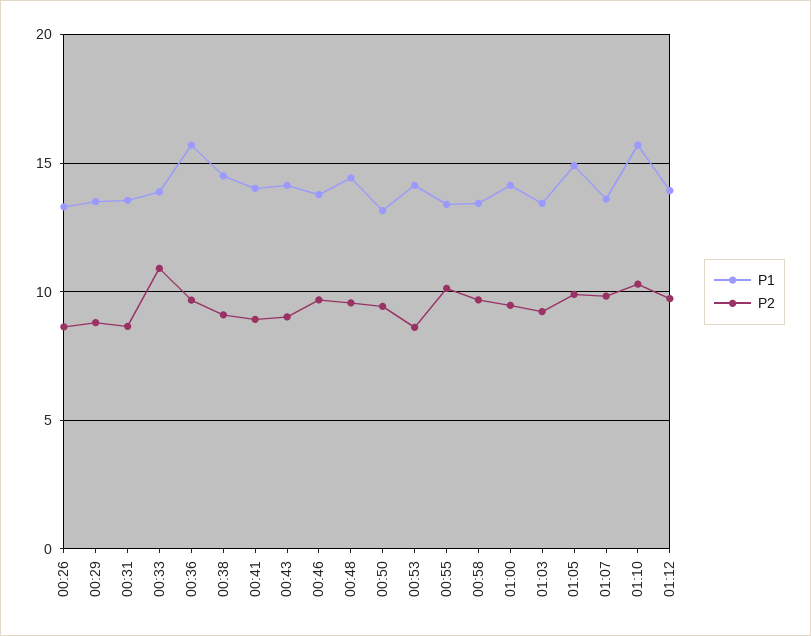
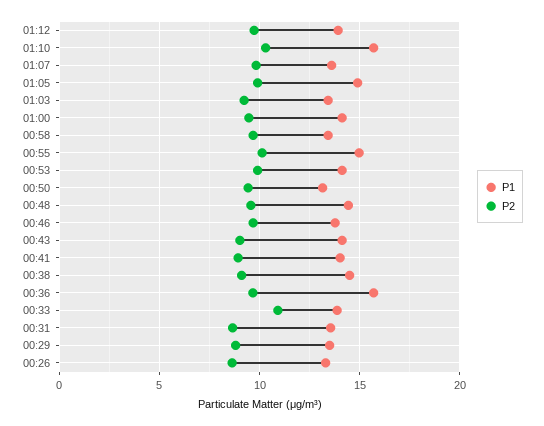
  {
    "P1": {
      "00:26": 13.5,
      "00:29": 13.5,
      "00:31": 13.5,
      "00:33": 14,
      "00:36": 15.5,
      "00:38": 14.5,
      "00:41": 14,
      "00:43": 14,
      "00:46": 14,
      "00:48": 14.5,
      "00:50": 13,
      "00:53": 14,
-     "00:55": 13.5,
+     "00:55": 15,
      "00:58": 13.5,
      "01:00": 14,
      "01:03": 13.5,
      "01:05": 15,
      "01:07": 13.5,
      "01:10": 15.5,
      "01:12": 14
    },
    "P2": {
      "00:26": 8.5,
      "00:29": 9,
      "00:31": 8.5,
      "00:33": 11,
      "00:36": 9.5,
      "00:38": 9,
      "00:41": 9,
      "00:43": 9,
      "00:46": 9.5,
      "00:48": 9.5,
      "00:50": 9.5,
-     "00:53": 8.5,
+     "00:53": 10,
      "00:55": 10,
      "00:58": 9.5,
      "01:00": 9.5,
      "01:03": 9,
      "01:05": 10,
      "01:07": 10,
      "01:10": 10.5,
      "01:12": 9.5
    }
  }

